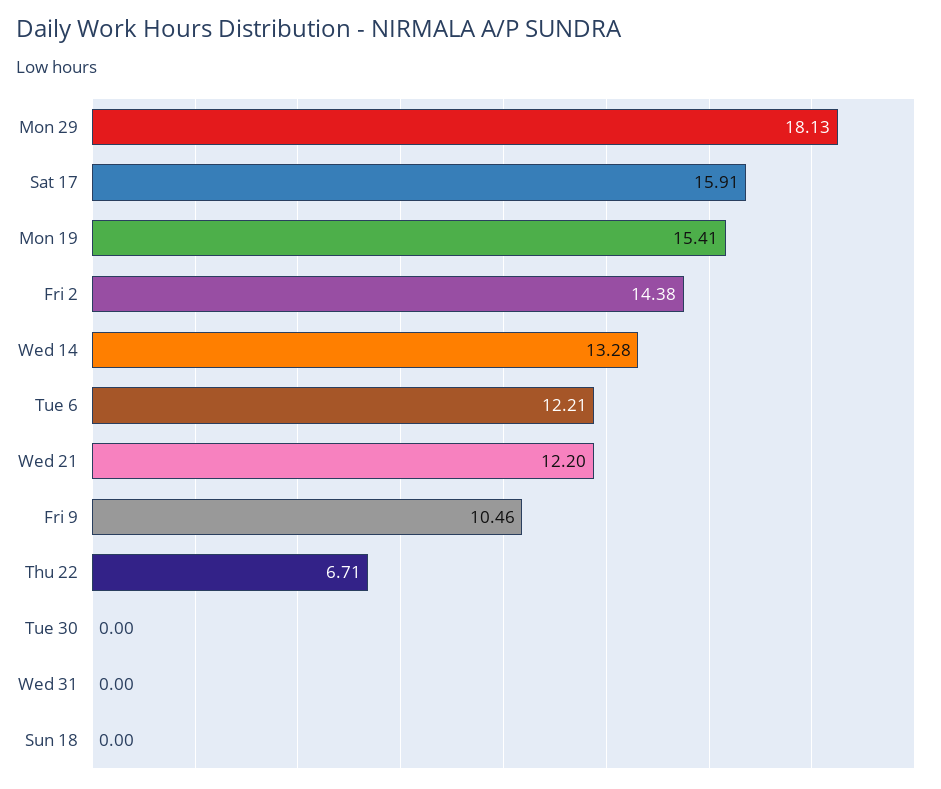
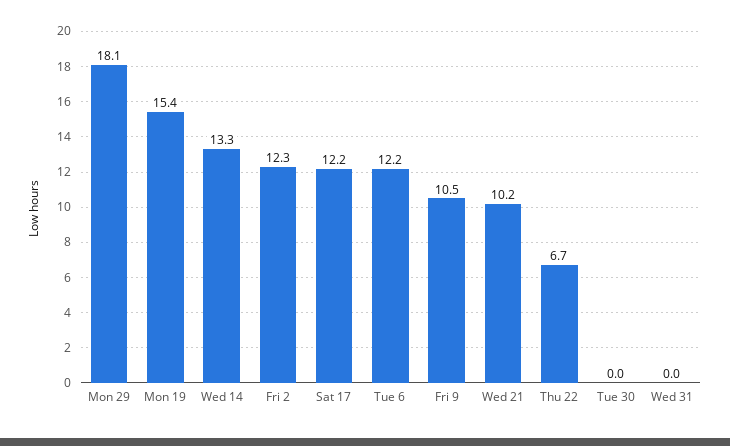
  {
    "Mon 29": 18.13,
-   "Sat 17": 15.91,
+   "Sat 17": 12.2,
    "Mon 19": 15.41,
-   "Fri 2": 14.38,
+   "Fri 2": 12.3,
    "Wed 14": 13.28,
    "Tue 6": 12.21,
-   "Wed 21": 12.2,
+   "Wed 21": 10.2,
    "Fri 9": 10.46,
    "Thu 22": 6.71,
    "Tue 30": 0,
-   "Wed 31": 0,
+   "Wed 31": 0
-   "Sun 18": 0
  }

